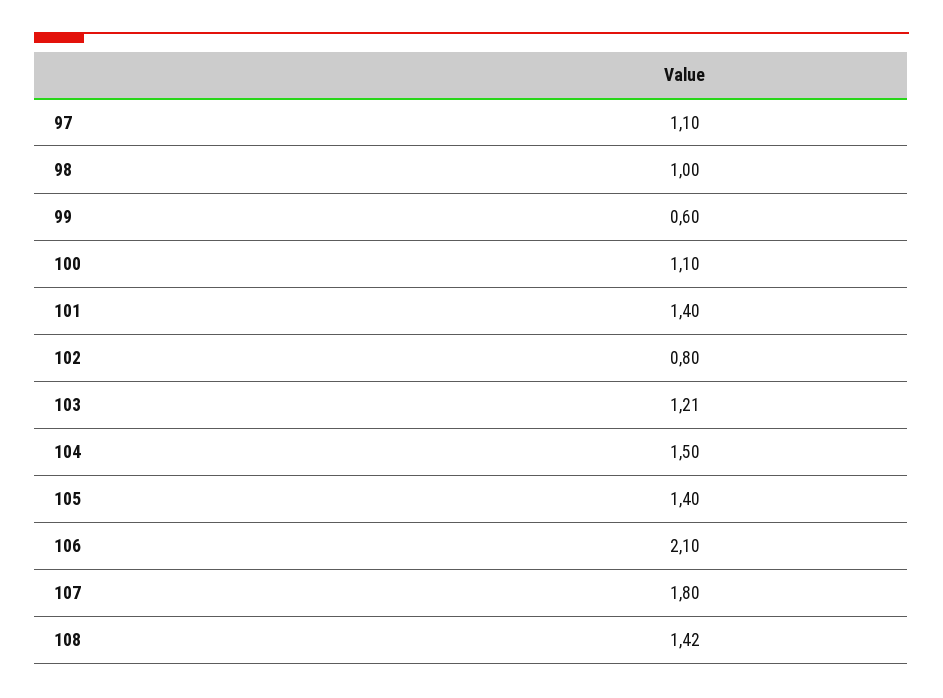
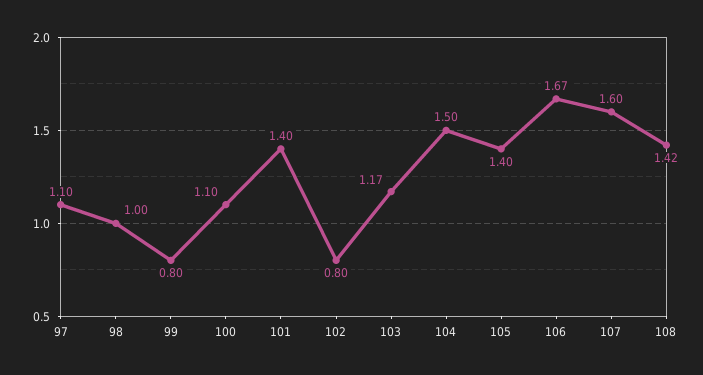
  {
    "97": 1.1,
    "98": 1,
-   "99": 0.6,
+   "99": 0.8,
    "100": 1.1,
    "101": 1.4,
    "102": 0.8,
-   "103": 1.21,
+   "103": 1.17,
    "104": 1.5,
    "105": 1.4,
-   "106": 2.1,
+   "106": 1.67,
-   "107": 1.8,
+   "107": 1.6,
    "108": 1.42
  }

